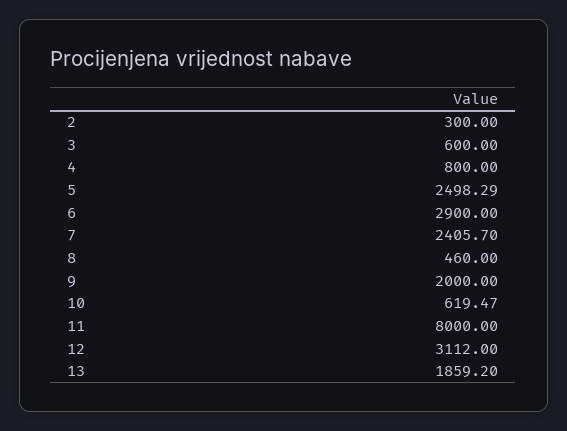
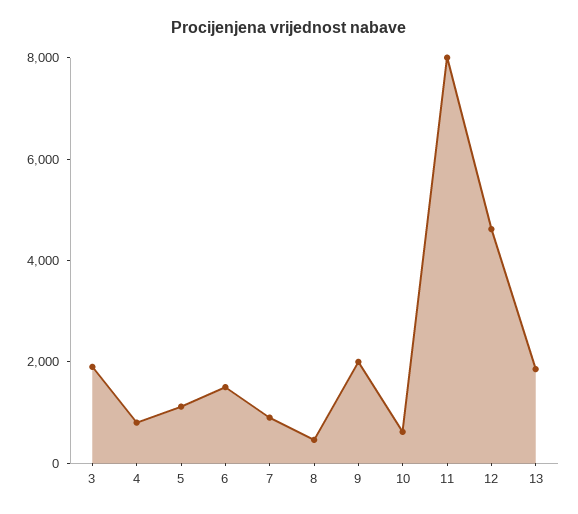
  {
-   "2": 300,
-   "3": 600,
+   "3": 2000,
    "4": 800,
-   "5": 2498.29,
+   "5": 1000,
-   "6": 2900,
+   "6": 1500,
-   "7": 2405.7,
+   "7": 1000,
    "8": 460,
    "9": 2000,
    "10": 619.47,
    "11": 8000,
-   "12": 3112,
+   "12": 4500,
    "13": 1859.2
  }

